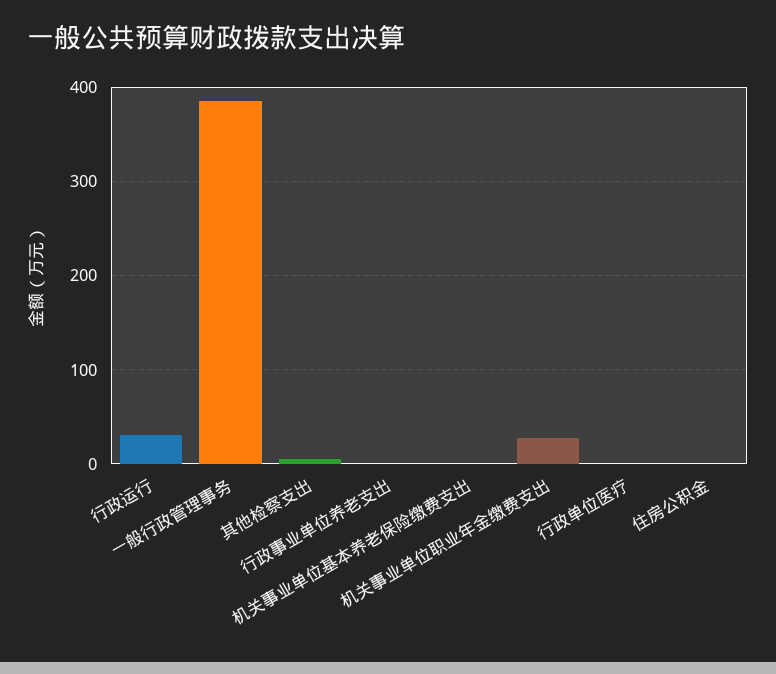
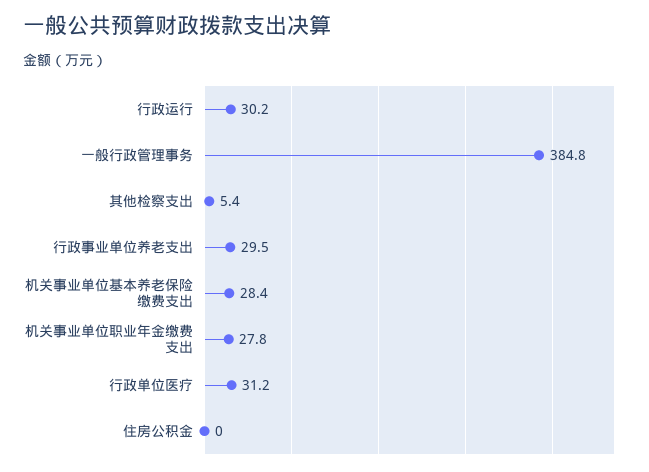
  {
    "行政运行": 30.2,
    "一般行政管理事务": 384.8,
    "其他检察支出": 5.4,
-   "行政事业单位养老支出": 0,
+   "行政事业单位养老支出": 29.5,
-   "机关事业单位基本养老保险缴费支出": 0,
+   "机关事业单位基本养老保险缴费支出": 28.4,
    "机关事业单位职业年金缴费支出": 27.8,
-   "行政单位医疗": 0,
+   "行政单位医疗": 31.2,
    "住房公积金": 0
  }

